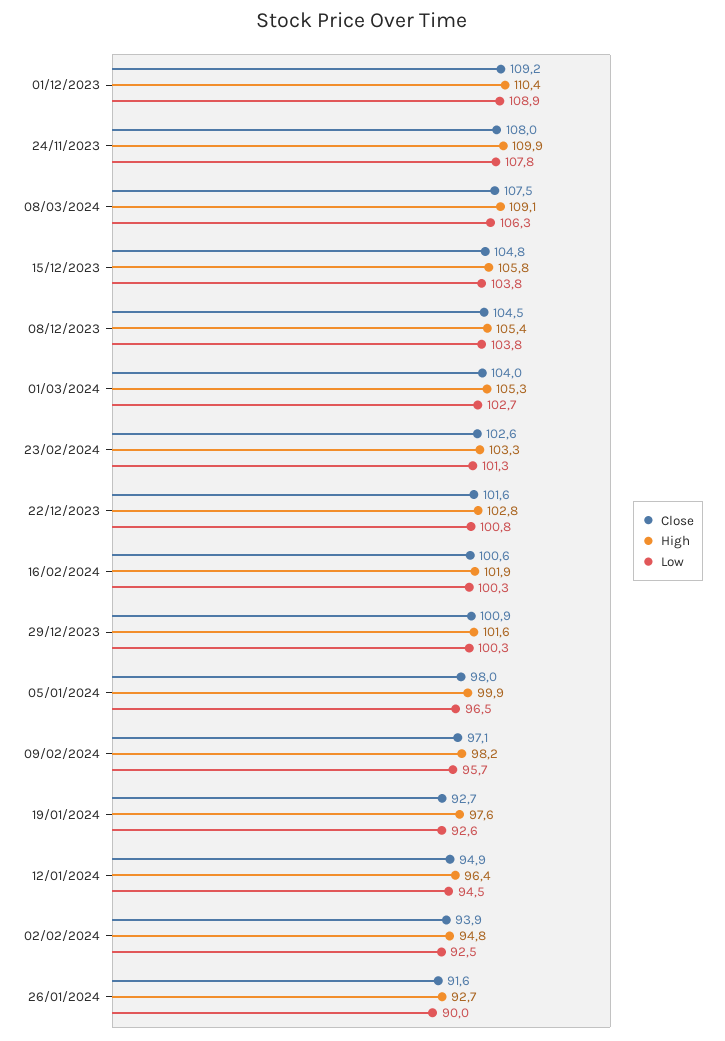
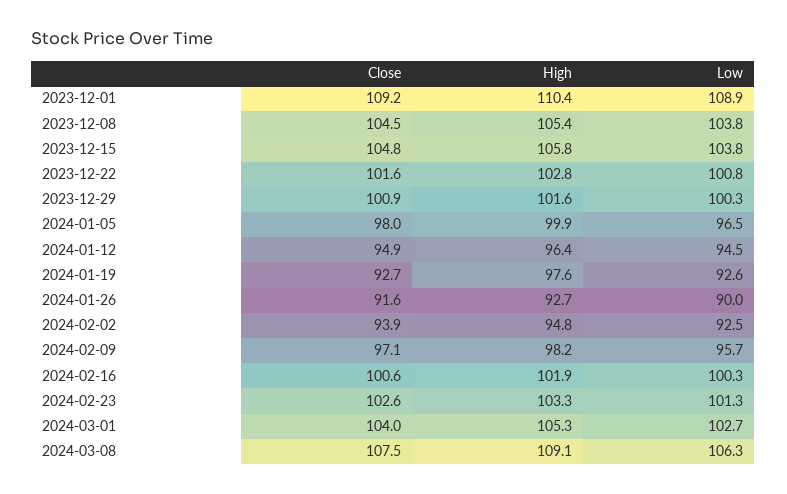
  {
    "Close": {
      "01/12/2023": 109.2,
-     "24/11/2023": 108,
      "08/03/2024": 107.5,
      "15/12/2023": 104.8,
      "08/12/2023": 104.5,
      "01/03/2024": 104,
      "23/02/2024": 102.6,
      "22/12/2023": 101.6,
      "16/02/2024": 100.6,
      "29/12/2023": 100.9,
      "05/01/2024": 98,
      "09/02/2024": 97.1,
      "19/01/2024": 92.7,
      "12/01/2024": 94.9,
      "02/02/2024": 93.9,
      "26/01/2024": 91.6
    },
    "High": {
      "01/12/2023": 110.4,
-     "24/11/2023": 109.9,
      "08/03/2024": 109.1,
      "15/12/2023": 105.8,
      "08/12/2023": 105.4,
      "01/03/2024": 105.3,
      "23/02/2024": 103.3,
      "22/12/2023": 102.8,
      "16/02/2024": 101.9,
      "29/12/2023": 101.6,
      "05/01/2024": 99.9,
      "09/02/2024": 98.2,
      "19/01/2024": 97.6,
      "12/01/2024": 96.4,
      "02/02/2024": 94.8,
      "26/01/2024": 92.7
    },
    "Low": {
      "01/12/2023": 108.9,
-     "24/11/2023": 107.8,
      "08/03/2024": 106.3,
      "15/12/2023": 103.8,
      "08/12/2023": 103.8,
      "01/03/2024": 102.7,
      "23/02/2024": 101.3,
      "22/12/2023": 100.8,
      "16/02/2024": 100.3,
      "29/12/2023": 100.3,
      "05/01/2024": 96.5,
      "09/02/2024": 95.7,
      "19/01/2024": 92.6,
      "12/01/2024": 94.5,
      "02/02/2024": 92.5,
      "26/01/2024": 90
    }
  }

